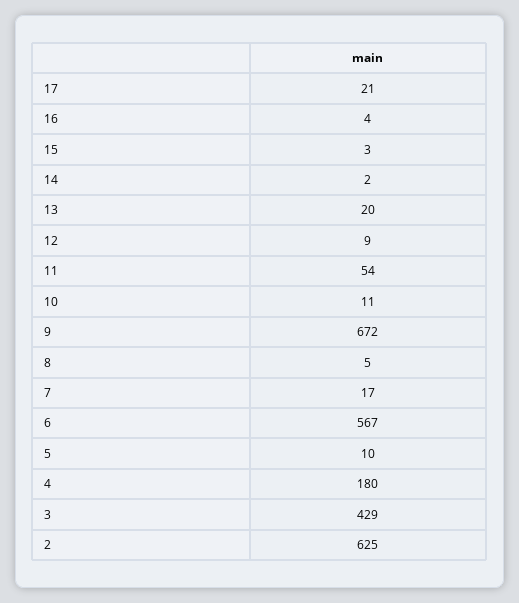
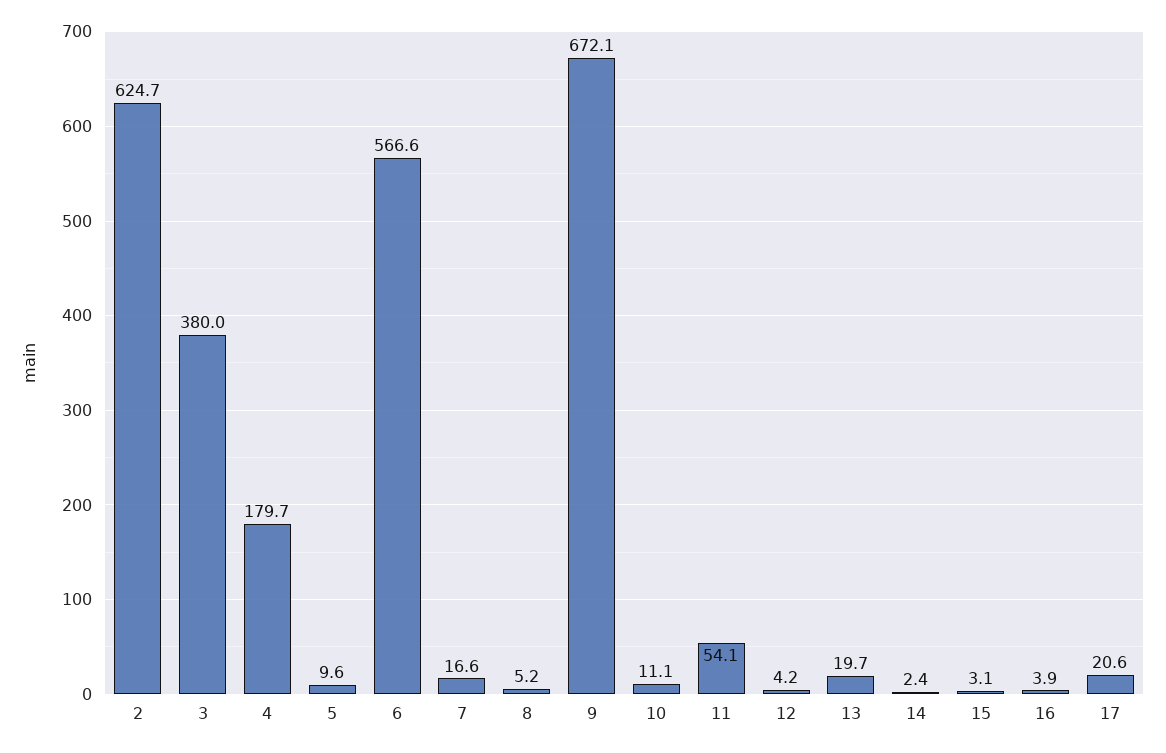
  {
    "17": 20.6,
    "16": 3.9,
    "15": 3.1,
    "14": 2.4,
    "13": 19.7,
-   "12": 9,
+   "12": 4.2,
    "11": 54.1,
    "10": 11.1,
    "9": 672.1,
    "8": 5.2,
    "7": 16.6,
    "6": 566.6,
    "5": 9.6,
    "4": 179.7,
-   "3": 429,
+   "3": 380,
    "2": 624.7
  }

